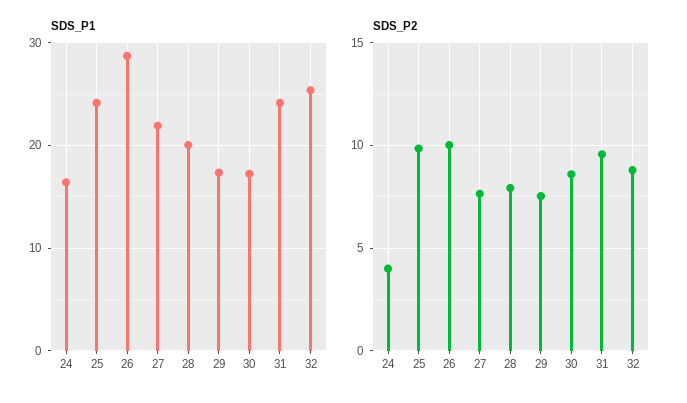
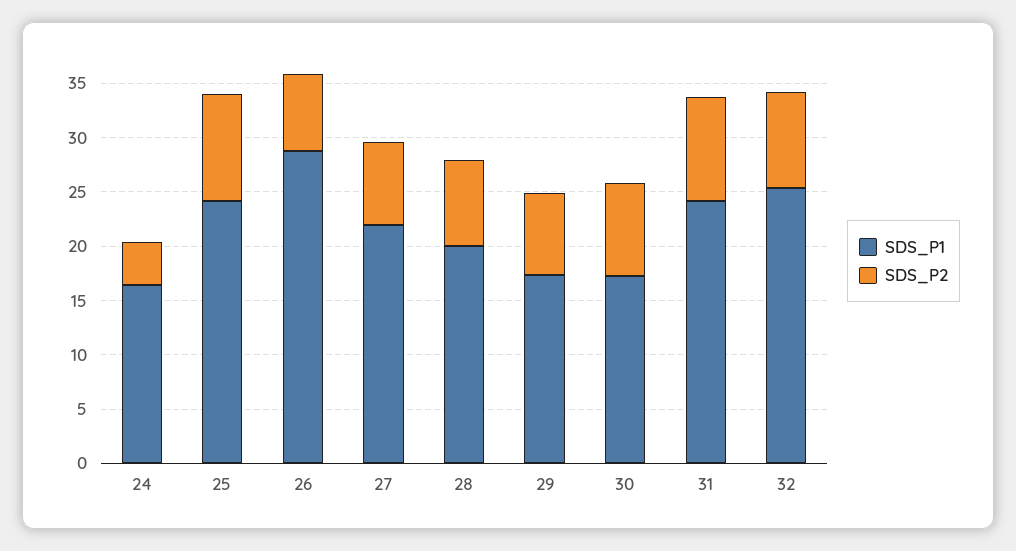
  {
    "SDS_P1": {
      "24": 16,
      "25": 24,
      "26": 29,
      "27": 22,
      "28": 20,
      "29": 17,
      "30": 17,
      "31": 24,
      "32": 25
    },
    "SDS_P2": {
      "24": 4,
      "25": 10,
-     "26": 10,
+     "26": 7,
      "27": 7.5,
      "28": 8,
      "29": 7.5,
      "30": 8.5,
      "31": 9.5,
      "32": 9
    }
  }

